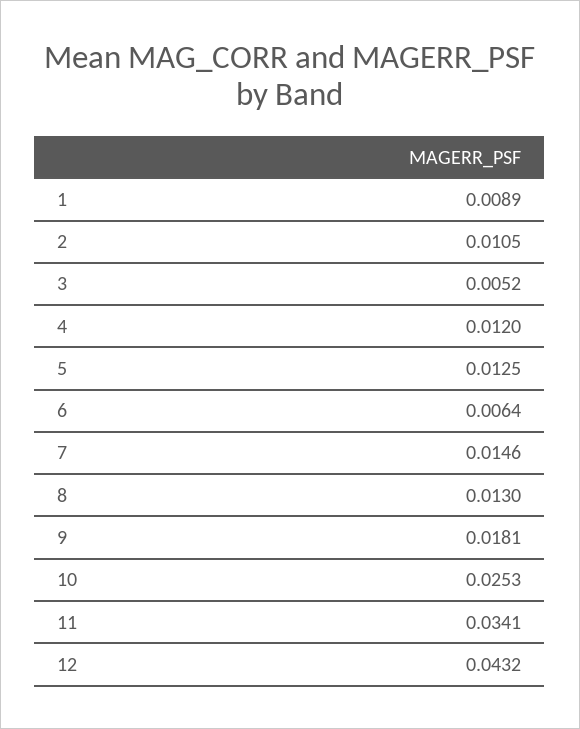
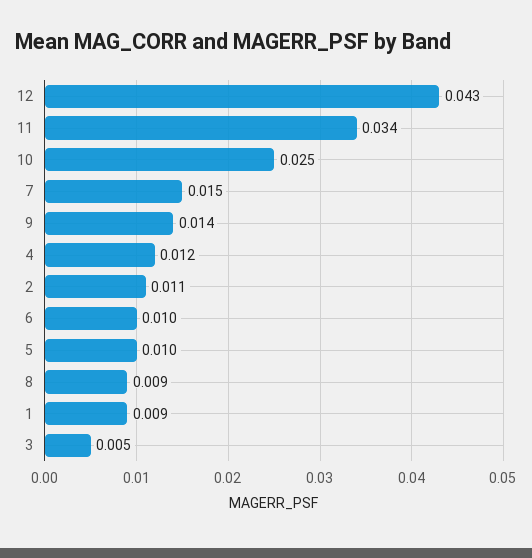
  {
    "1": 0.0089,
    "2": 0.0105,
    "3": 0.0052,
    "4": 0.012,
-   "5": 0.0125,
+   "5": 0.01,
-   "6": 0.0064,
+   "6": 0.01,
    "7": 0.0146,
-   "8": 0.013,
+   "8": 0.009,
-   "9": 0.0181,
+   "9": 0.014,
    "10": 0.0253,
    "11": 0.0341,
    "12": 0.0432
  }

